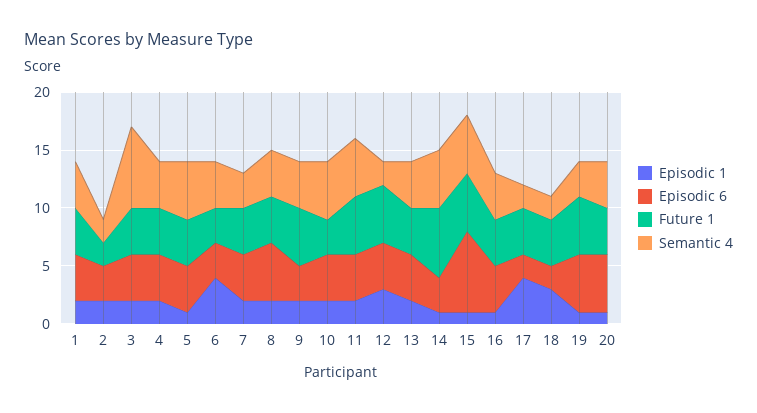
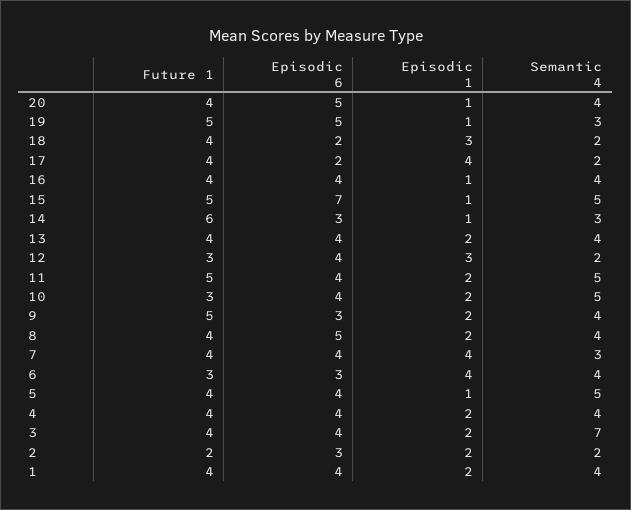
  {
    "Episodic 1": {
      "1": 2,
      "2": 2,
      "3": 2,
      "4": 2,
      "5": 1,
      "6": 4,
-     "7": 2,
+     "7": 4,
      "8": 2,
      "9": 2,
      "10": 2,
      "11": 2,
      "12": 3,
      "13": 2,
      "14": 1,
      "15": 1,
      "16": 1,
      "17": 4,
      "18": 3,
      "19": 1,
      "20": 1
    },
    "Episodic 6": {
      "1": 4,
      "2": 3,
      "3": 4,
      "4": 4,
      "5": 4,
      "6": 3,
      "7": 4,
      "8": 5,
      "9": 3,
      "10": 4,
      "11": 4,
      "12": 4,
      "13": 4,
      "14": 3,
      "15": 7,
      "16": 4,
      "17": 2,
      "18": 2,
      "19": 5,
      "20": 5
    },
    "Future 1": {
      "1": 4,
      "2": 2,
      "3": 4,
      "4": 4,
      "5": 4,
      "6": 3,
      "7": 4,
      "8": 4,
      "9": 5,
      "10": 3,
      "11": 5,
-     "12": 5,
+     "12": 3,
      "13": 4,
      "14": 6,
      "15": 5,
      "16": 4,
      "17": 4,
      "18": 4,
      "19": 5,
      "20": 4
    },
    "Semantic 4": {
      "1": 4,
      "2": 2,
      "3": 7,
      "4": 4,
      "5": 5,
      "6": 4,
      "7": 3,
      "8": 4,
      "9": 4,
      "10": 5,
      "11": 5,
      "12": 2,
      "13": 4,
-     "14": 5,
+     "14": 3,
      "15": 5,
      "16": 4,
      "17": 2,
      "18": 2,
      "19": 3,
      "20": 4
    }
  }

